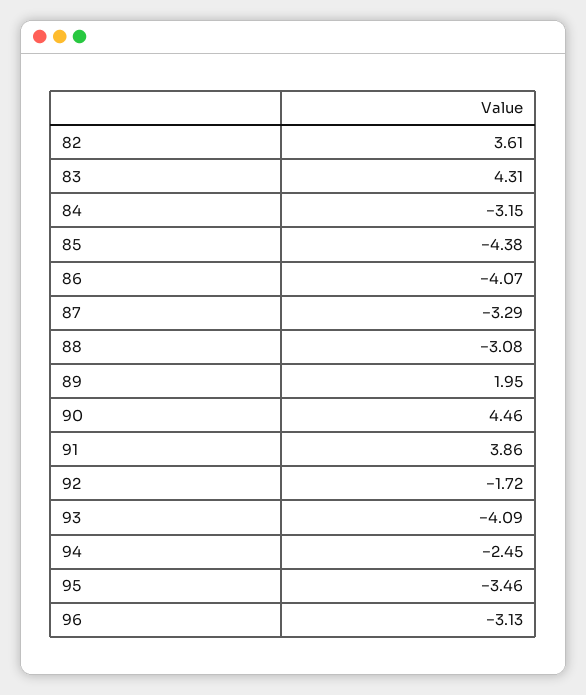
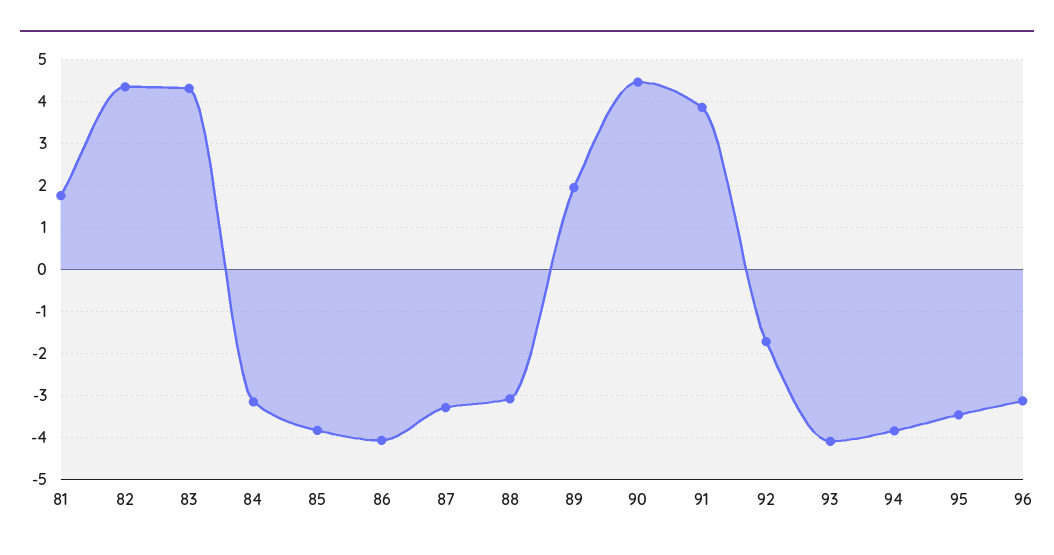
  {
-   "82": 3.61,
+   "82": 4.4,
    "83": 4.31,
    "84": -3.15,
-   "85": -4.38,
+   "85": -3.8,
    "86": -4.07,
    "87": -3.29,
    "88": -3.08,
    "89": 1.95,
    "90": 4.46,
    "91": 3.86,
    "92": -1.72,
    "93": -4.09,
-   "94": -2.45,
+   "94": -3.8,
    "95": -3.46,
-   "96": -3.13
+   "96": -3.13,
+   "81": 1.8
  }

